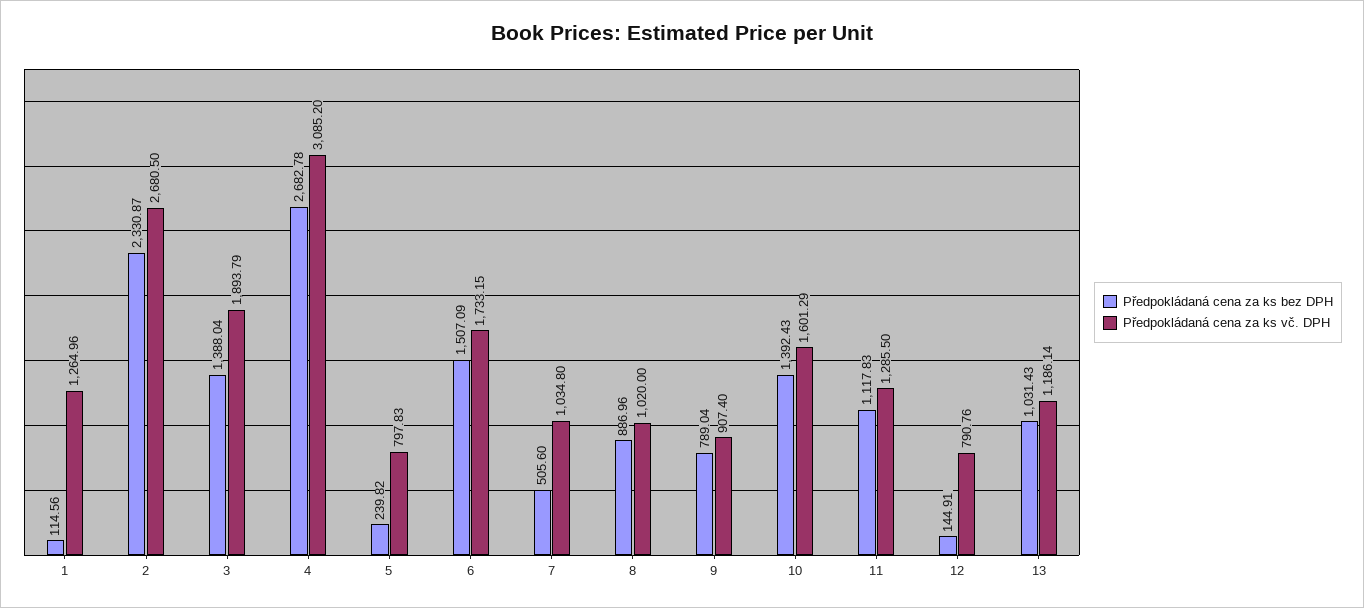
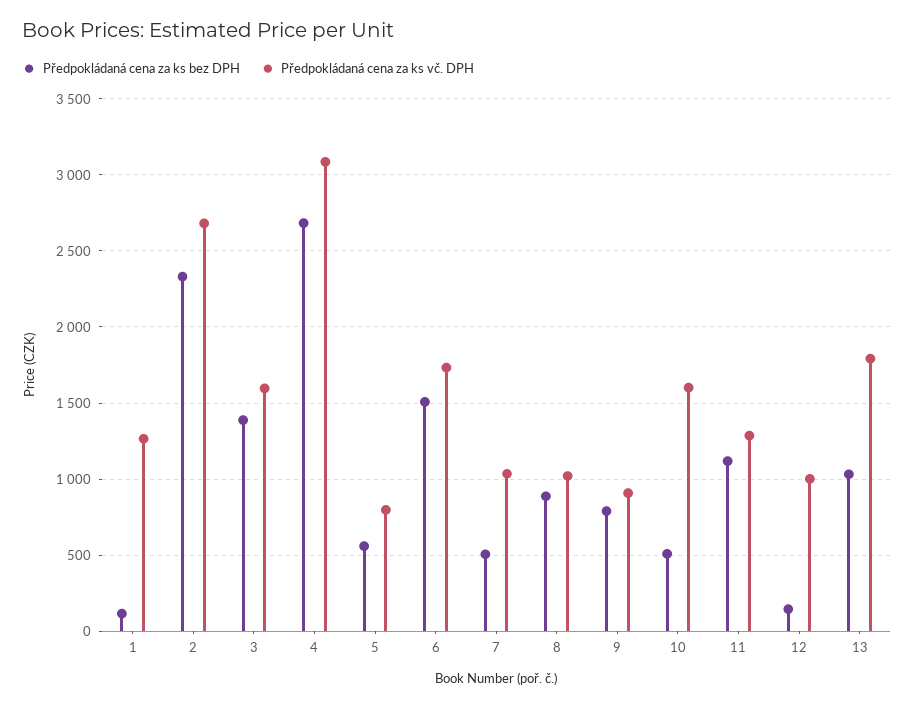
  {
    "Předpokládaná cena za ks bez DPH": {
      "1": 114.56,
      "2": 2330.87,
      "3": 1388.04,
      "4": 2682.78,
-     "5": 239.82,
+     "5": 550,
      "6": 1507.09,
      "7": 505.6,
      "8": 886.96,
      "9": 789.04,
-     "10": 1392.43,
+     "10": 500,
      "11": 1117.83,
      "12": 144.91,
      "13": 1031.43
    },
    "Předpokládaná cena za ks vč. DPH": {
      "1": 1264.96,
      "2": 2680.5,
-     "3": 1893.79,
+     "3": 1600,
      "4": 3085.2,
      "5": 797.83,
      "6": 1733.15,
      "7": 1034.8,
      "8": 1020,
      "9": 907.4,
      "10": 1601.29,
      "11": 1285.5,
-     "12": 790.76,
+     "12": 1000,
-     "13": 1186.14
+     "13": 1800
    }
  }

